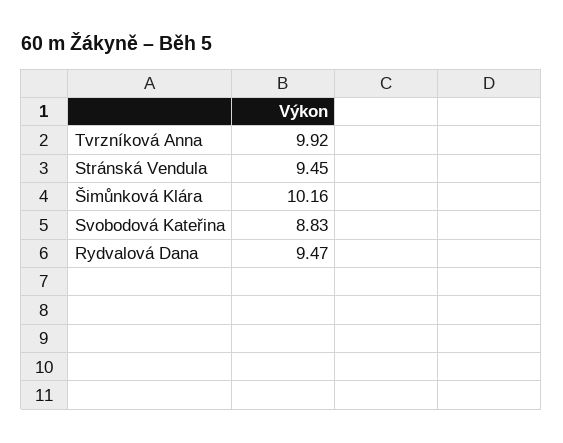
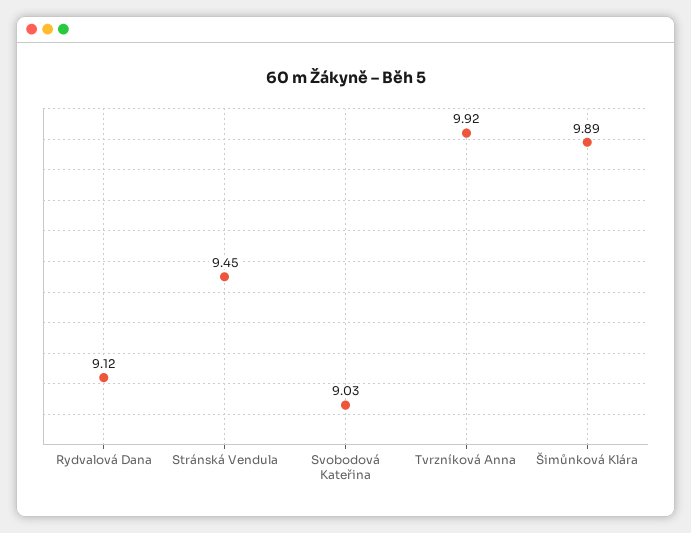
  {
    "Tvrzníková Anna": 9.92,
    "Stránská Vendula": 9.45,
-   "Šimůnková Klára": 10.16,
+   "Šimůnková Klára": 9.89,
-   "Svobodová Kateřina": 8.83,
+   "Svobodová Kateřina": 9.03,
-   "Rydvalová Dana": 9.47
+   "Rydvalová Dana": 9.12
  }

